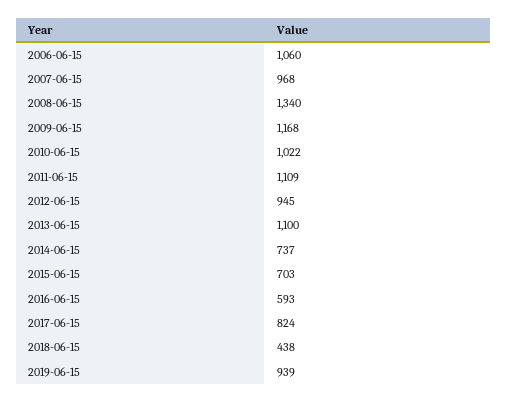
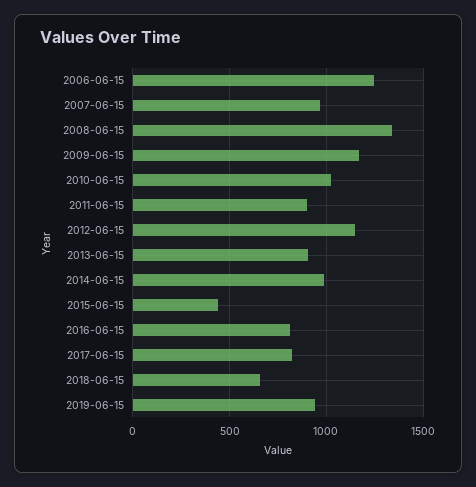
  {
-   "2006-06-15": 1060,
+   "2006-06-15": 1250,
    "2007-06-15": 968,
    "2008-06-15": 1340,
    "2009-06-15": 1168,
    "2010-06-15": 1022,
-   "2011-06-15": 1109,
+   "2011-06-15": 900,
-   "2012-06-15": 945,
+   "2012-06-15": 1150,
-   "2013-06-15": 1100,
+   "2013-06-15": 900,
-   "2014-06-15": 737,
+   "2014-06-15": 1000,
-   "2015-06-15": 703,
+   "2015-06-15": 450,
-   "2016-06-15": 593,
+   "2016-06-15": 800,
    "2017-06-15": 824,
-   "2018-06-15": 438,
+   "2018-06-15": 650,
    "2019-06-15": 939
  }

